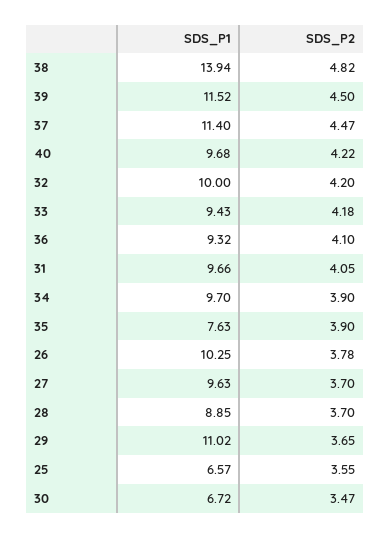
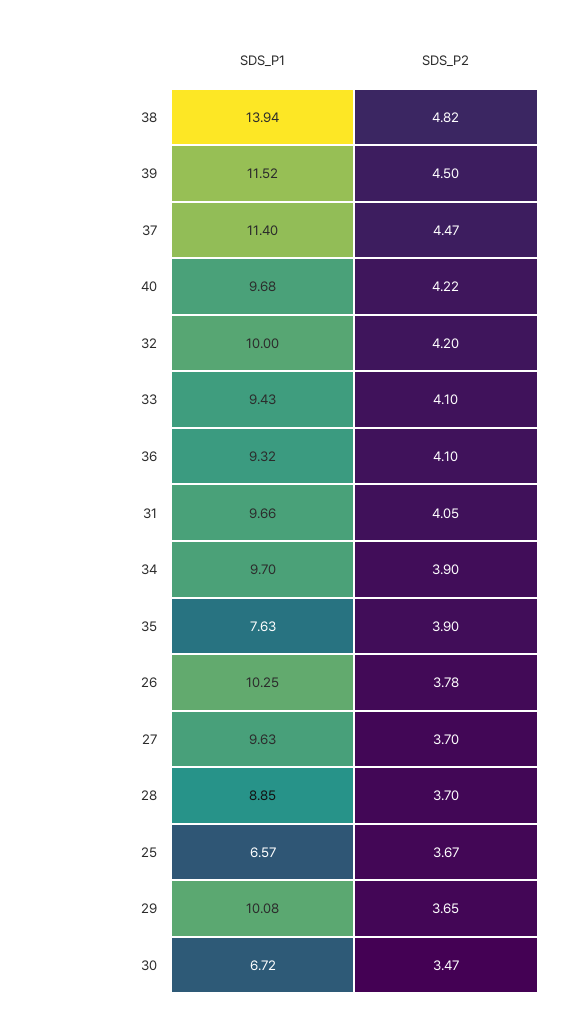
  {
    "SDS_P1": {
      "38": 13.94,
      "39": 11.52,
      "37": 11.4,
      "40": 9.68,
      "32": 10,
      "33": 9.43,
      "36": 9.32,
      "31": 9.66,
      "34": 9.7,
      "35": 7.63,
      "26": 10.25,
      "27": 9.63,
      "28": 8.85,
-     "29": 11.02,
+     "29": 10.08,
      "25": 6.57,
      "30": 6.72
    },
    "SDS_P2": {
      "38": 4.82,
      "39": 4.5,
      "37": 4.47,
      "40": 4.22,
      "32": 4.2,
-     "33": 4.18,
+     "33": 4.1,
      "36": 4.1,
      "31": 4.05,
      "34": 3.9,
      "35": 3.9,
      "26": 3.78,
      "27": 3.7,
      "28": 3.7,
      "29": 3.65,
-     "25": 3.55,
+     "25": 3.67,
      "30": 3.47
    }
  }

